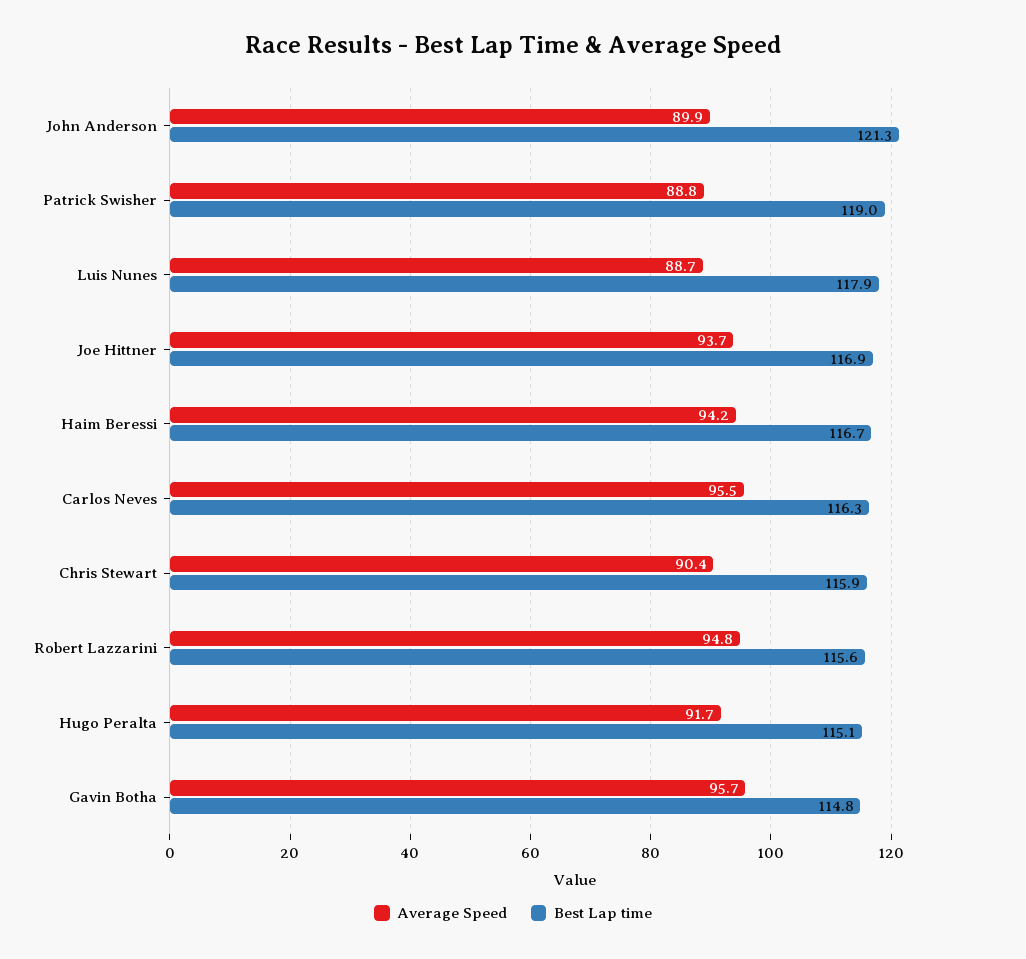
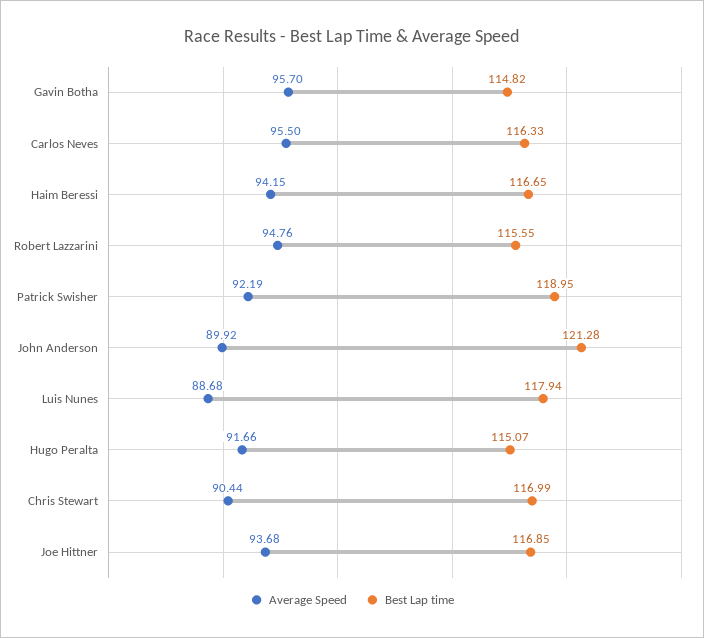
  {
    "Average Speed": {
      "John Anderson": 89.92,
-     "Patrick Swisher": 88.8,
+     "Patrick Swisher": 92.19,
      "Luis Nunes": 88.68,
      "Joe Hittner": 93.68,
      "Haim Beressi": 94.15,
      "Carlos Neves": 95.5,
      "Chris Stewart": 90.44,
      "Robert Lazzarini": 94.76,
      "Hugo Peralta": 91.66,
      "Gavin Botha": 95.7
    },
    "Best Lap time": {
      "John Anderson": 121.28,
      "Patrick Swisher": 118.95,
      "Luis Nunes": 117.94,
      "Joe Hittner": 116.85,
      "Haim Beressi": 116.65,
      "Carlos Neves": 116.33,
-     "Chris Stewart": 115.9,
+     "Chris Stewart": 116.99,
      "Robert Lazzarini": 115.55,
      "Hugo Peralta": 115.07,
      "Gavin Botha": 114.82
    }
  }

